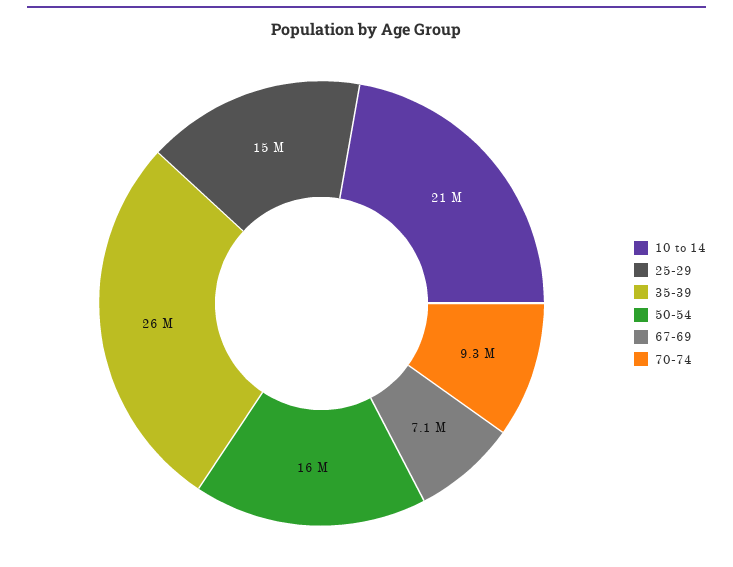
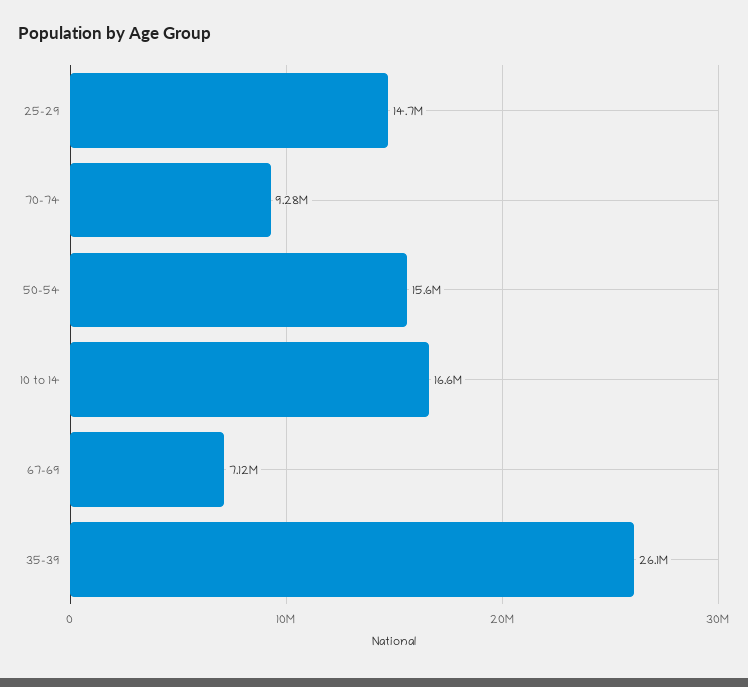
  {
-   "10 to 14": 21000000,
+   "10 to 14": 16600000,
    "25-29": 14700000,
    "35-39": 26100000,
    "50-54": 15600000,
    "67-69": 7120000,
    "70-74": 9280000
  }

